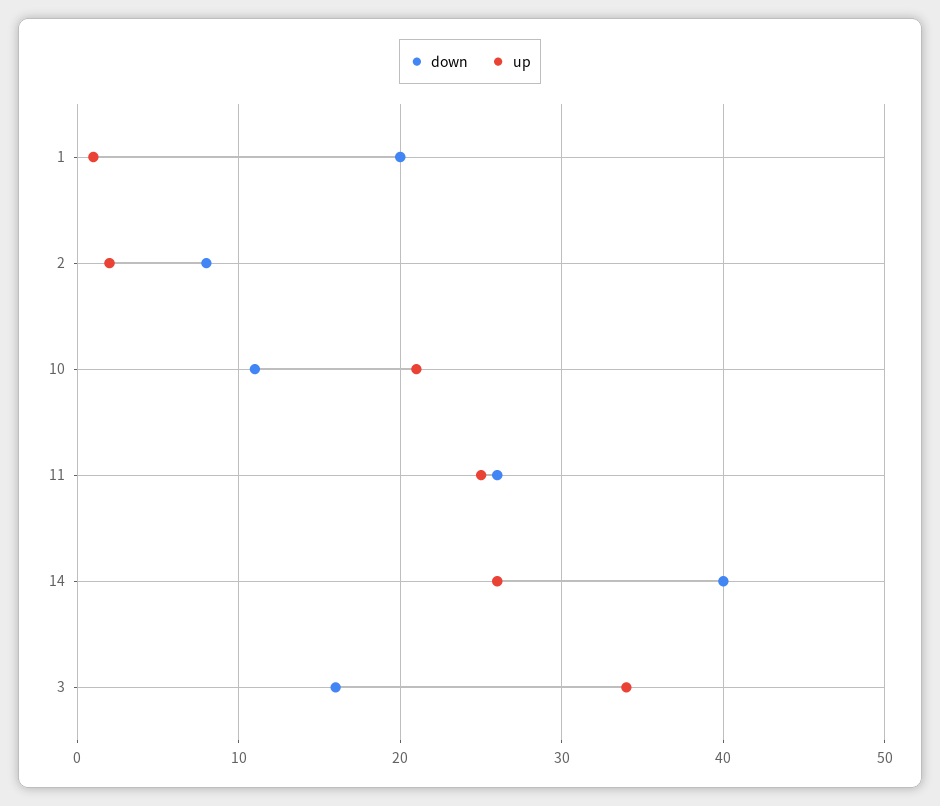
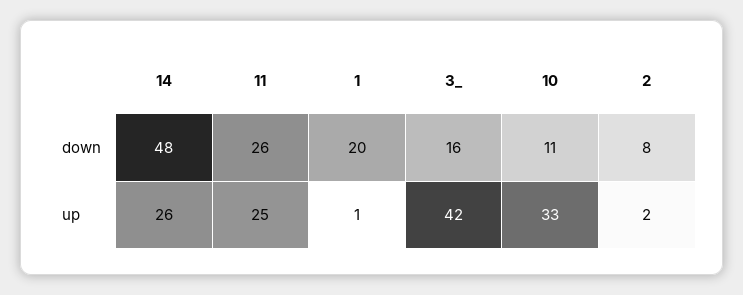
  {
    "down": {
      "1": 20,
      "2": 8,
      "10": 11,
      "11": 26,
-     "14": 40,
+     "14": 48,
      "3": 16
    },
    "up": {
      "1": 1,
      "2": 2,
-     "10": 21,
+     "10": 33,
      "11": 25,
      "14": 26,
-     "3": 34
+     "3": 42
    }
  }

